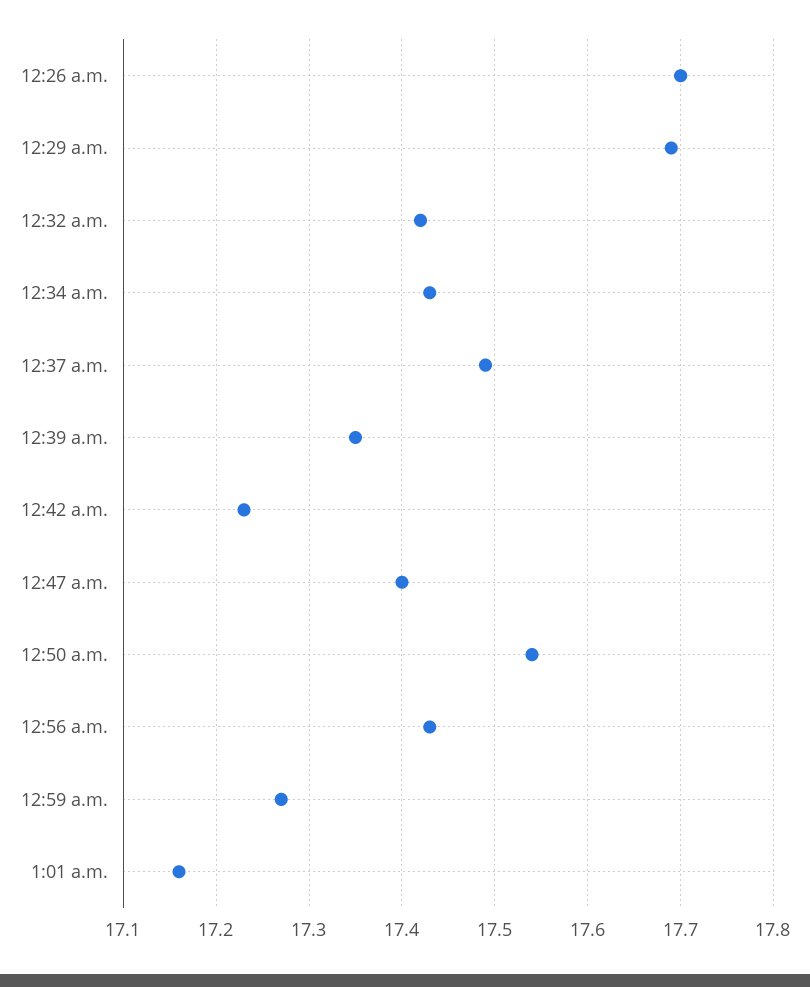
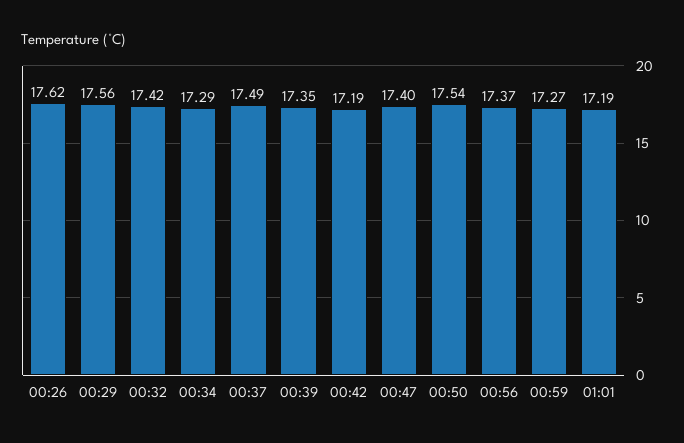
  {
-   "12:26 a.m.": 17.7,
+   "12:26 a.m.": 17.62,
-   "12:29 a.m.": 17.69,
+   "12:29 a.m.": 17.56,
    "12:32 a.m.": 17.42,
-   "12:34 a.m.": 17.43,
+   "12:34 a.m.": 17.29,
    "12:37 a.m.": 17.49,
    "12:39 a.m.": 17.35,
-   "12:42 a.m.": 17.23,
+   "12:42 a.m.": 17.19,
    "12:47 a.m.": 17.4,
    "12:50 a.m.": 17.54,
-   "12:56 a.m.": 17.43,
+   "12:56 a.m.": 17.37,
    "12:59 a.m.": 17.27,
-   "1:01 a.m.": 17.16
+   "1:01 a.m.": 17.19
  }

